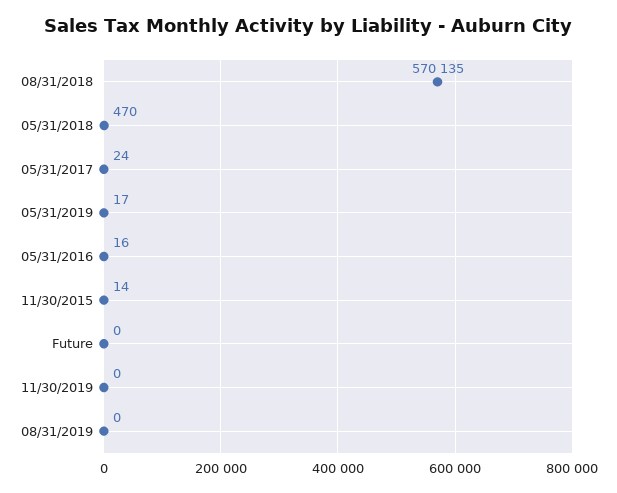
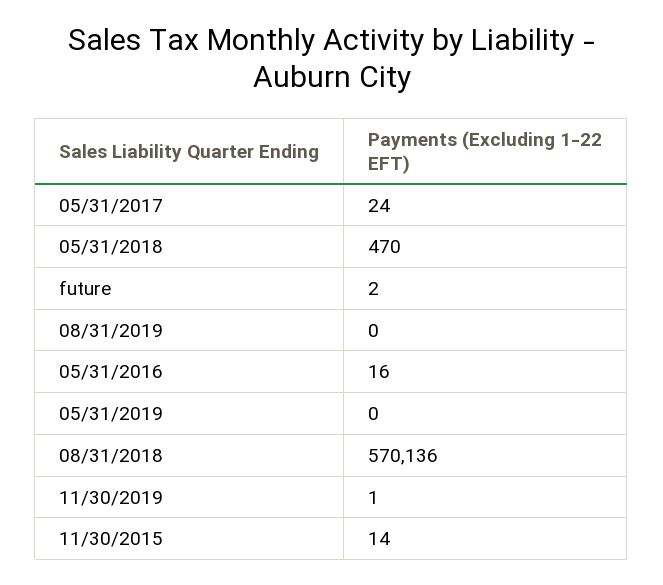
  {
-   "08/31/2018": 570135,
+   "08/31/2018": 570136,
    "05/31/2018": 470,
    "05/31/2017": 24,
-   "05/31/2019": 17,
+   "05/31/2019": 0,
    "05/31/2016": 16,
    "11/30/2015": 14,
-   "Future": 0,
+   "Future": 2,
-   "11/30/2019": 0,
+   "11/30/2019": 1,
    "08/31/2019": 0
  }

